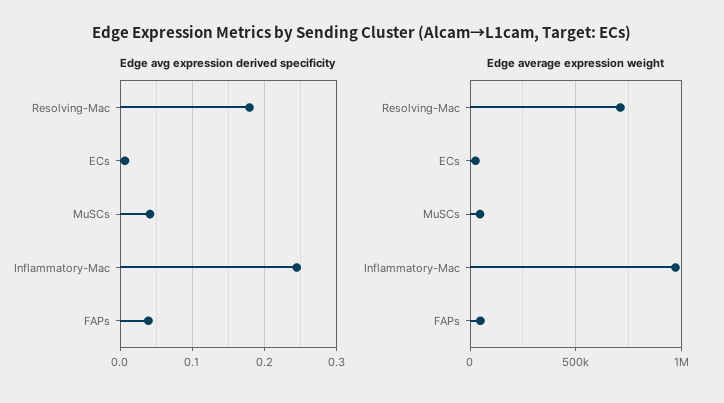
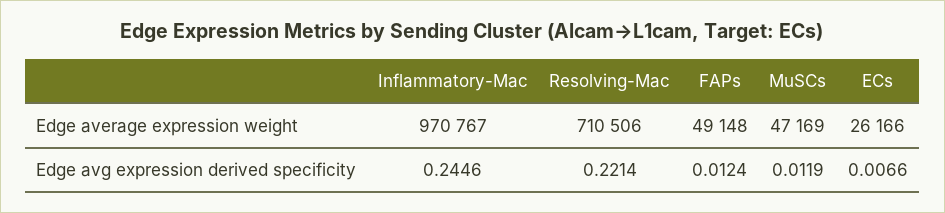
  {
    "Edge avg expression derived specificity": {
-     "Resolving-Mac": 0.18,
+     "Resolving-Mac": 0.2214,
      "ECs": 0.0066,
-     "MuSCs": 0.04,
+     "MuSCs": 0.0119,
      "Inflammatory-Mac": 0.2446,
-     "FAPs": 0.04
+     "FAPs": 0.0124
    },
    "Edge average expression weight": {
      "Resolving-Mac": 710506,
      "ECs": 26166,
      "MuSCs": 47169,
      "Inflammatory-Mac": 970767,
      "FAPs": 49148
    }
  }

